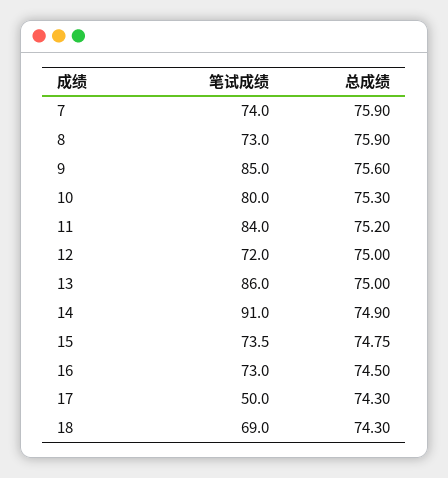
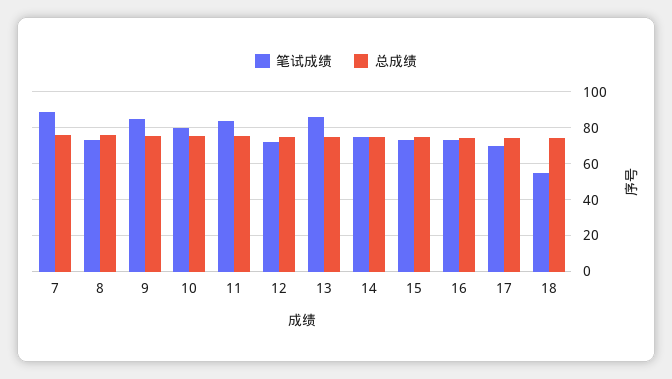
  {
    "笔试成绩": {
-     "7": 74,
+     "7": 90,
      "8": 73,
      "9": 85,
      "10": 80,
      "11": 84,
      "12": 72,
      "13": 86,
-     "14": 91,
+     "14": 75,
      "15": 73.5,
      "16": 73,
-     "17": 50,
+     "17": 70,
-     "18": 69
+     "18": 55
    },
    "总成绩": {
      "7": 75.9,
      "8": 75.9,
      "9": 75.6,
      "10": 75.3,
      "11": 75.2,
      "12": 75,
      "13": 75,
      "14": 74.9,
      "15": 74.75,
      "16": 74.5,
      "17": 74.3,
      "18": 74.3
    }
  }

